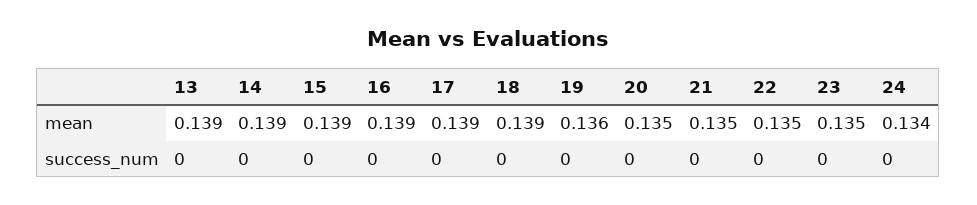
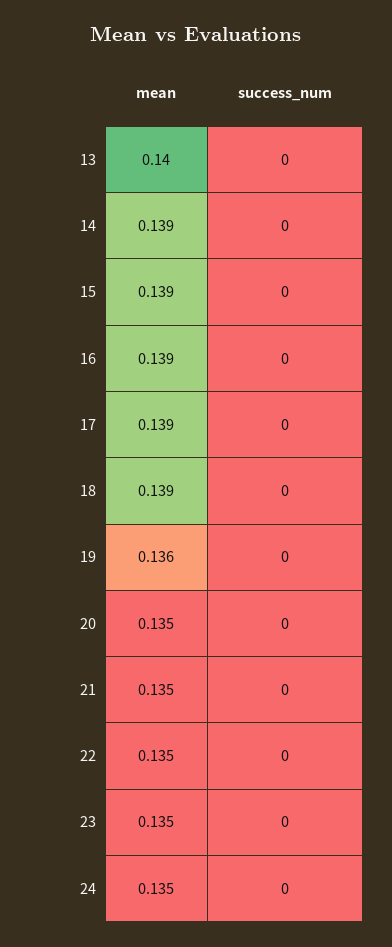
  {
    "13": {
-     "mean": 0.139,
+     "mean": 0.14,
      "success_num": 0
    },
    "14": {
      "mean": 0.139,
      "success_num": 0
    },
    "15": {
      "mean": 0.139,
      "success_num": 0
    },
    "16": {
      "mean": 0.139,
      "success_num": 0
    },
    "17": {
      "mean": 0.139,
      "success_num": 0
    },
    "18": {
      "mean": 0.139,
      "success_num": 0
    },
    "19": {
      "mean": 0.136,
      "success_num": 0
    },
    "20": {
      "mean": 0.135,
      "success_num": 0
    },
    "21": {
      "mean": 0.135,
      "success_num": 0
    },
    "22": {
      "mean": 0.135,
      "success_num": 0
    },
    "23": {
      "mean": 0.135,
      "success_num": 0
    },
    "24": {
-     "mean": 0.134,
+     "mean": 0.135,
      "success_num": 0
    }
  }

